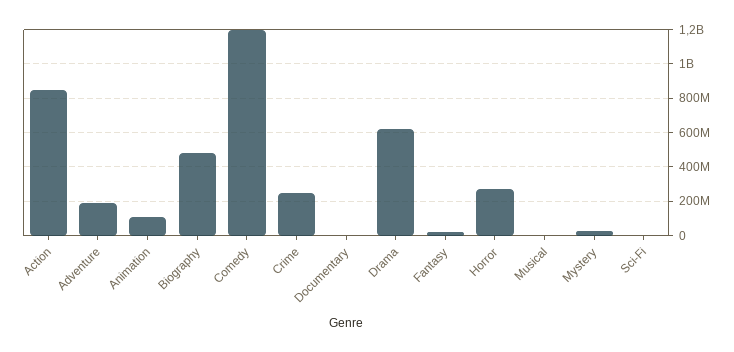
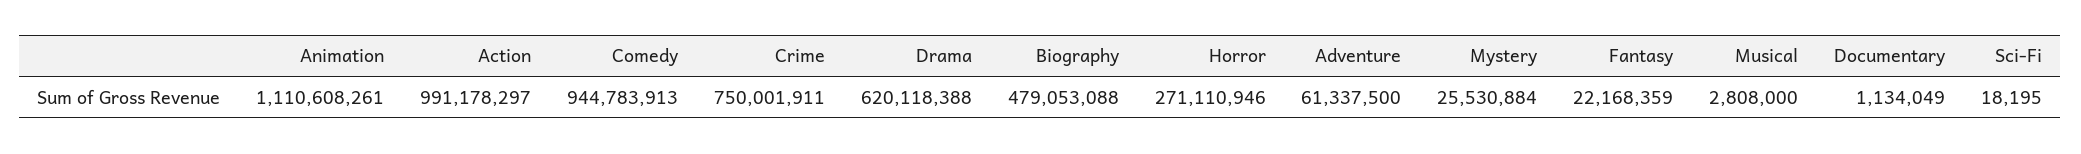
  {
-   "Action": 850000000,
+   "Action": 991178297,
-   "Adventure": 200000000,
+   "Adventure": 61337500,
-   "Animation": 100000000,
+   "Animation": 1110608261,
    "Biography": 479053088,
-   "Comedy": 1200000000,
+   "Comedy": 944783913,
-   "Crime": 250000000,
+   "Crime": 750001911,
    "Documentary": 1134049,
    "Drama": 620118388,
    "Fantasy": 22168359,
    "Horror": 271110946,
    "Musical": 2808000,
    "Mystery": 25530884,
    "Sci-Fi": 18195
  }

